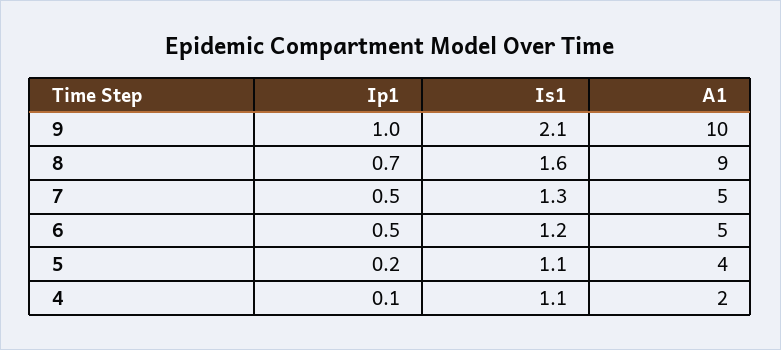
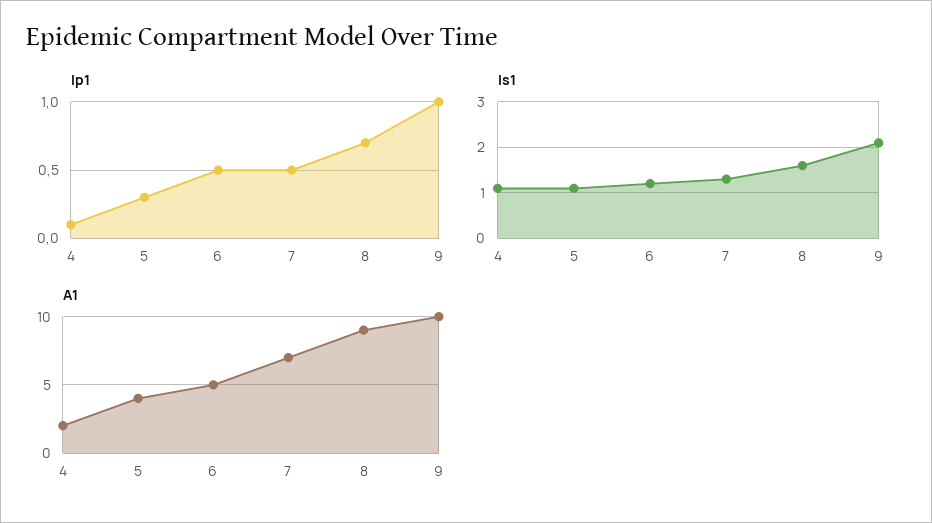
  {
    "Ip1": {
      "9": 1,
      "8": 0.7,
      "7": 0.5,
      "6": 0.5,
-     "5": 0.2,
+     "5": 0.3,
      "4": 0.1
    },
    "Is1": {
      "9": 2.1,
      "8": 1.6,
      "7": 1.3,
      "6": 1.2,
      "5": 1.1,
      "4": 1.1
    },
    "A1": {
      "9": 10,
      "8": 9,
-     "7": 5,
+     "7": 7,
      "6": 5,
      "5": 4,
      "4": 2
    }
  }

